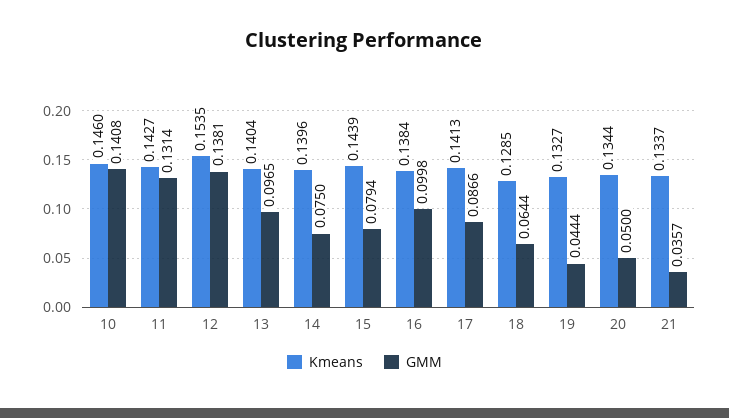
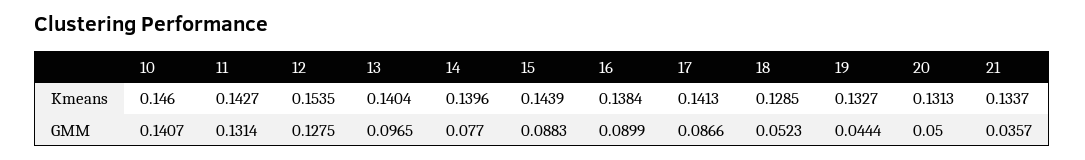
  {
    "Kmeans": {
      "10": 0.146,
      "11": 0.1427,
      "12": 0.1535,
      "13": 0.1404,
      "14": 0.1396,
      "15": 0.1439,
      "16": 0.1384,
      "17": 0.1413,
      "18": 0.1285,
      "19": 0.1327,
-     "20": 0.1344,
+     "20": 0.1313,
      "21": 0.1337
    },
    "GMM": {
-     "10": 0.1408,
+     "10": 0.1407,
      "11": 0.1314,
-     "12": 0.1381,
+     "12": 0.1275,
      "13": 0.0965,
-     "14": 0.075,
+     "14": 0.077,
-     "15": 0.0794,
+     "15": 0.0883,
-     "16": 0.0998,
+     "16": 0.0899,
      "17": 0.0866,
-     "18": 0.0644,
+     "18": 0.0523,
      "19": 0.0444,
      "20": 0.05,
      "21": 0.0357
    }
  }

